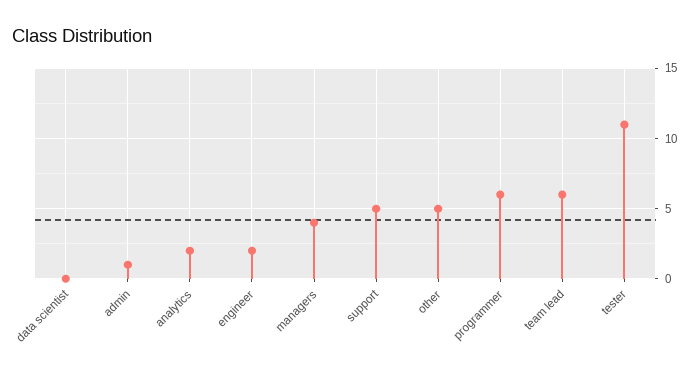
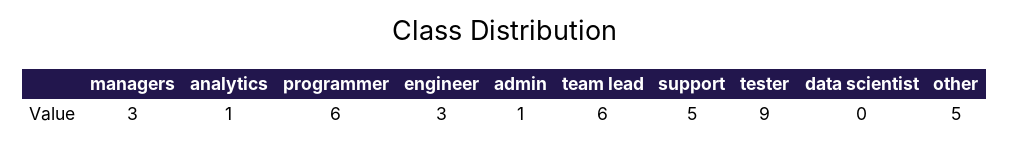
  {
    "data scientist": 0,
    "admin": 1,
-   "analytics": 2,
+   "analytics": 1,
-   "engineer": 2,
+   "engineer": 3,
-   "managers": 4,
+   "managers": 3,
    "support": 5,
    "other": 5,
    "programmer": 6,
    "team lead": 6,
-   "tester": 11
+   "tester": 9
  }

